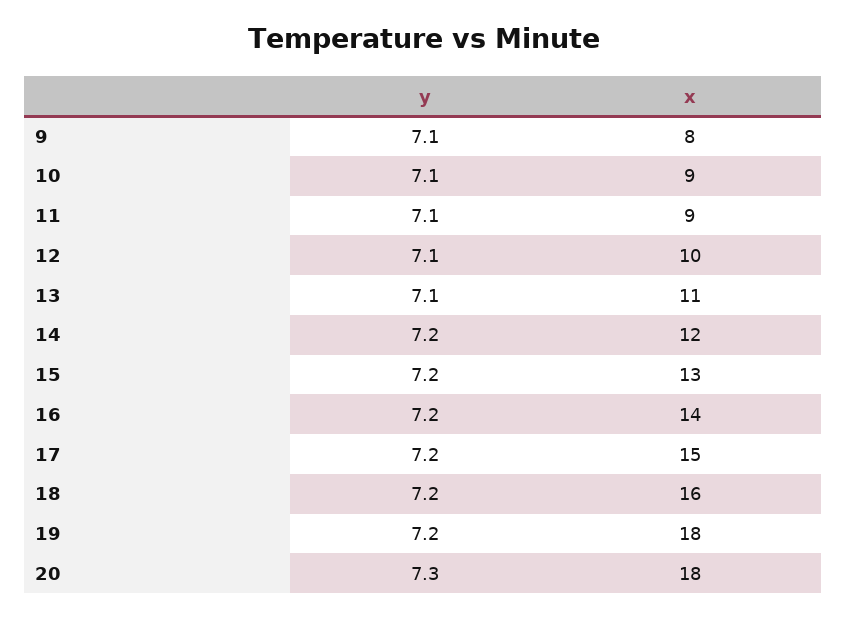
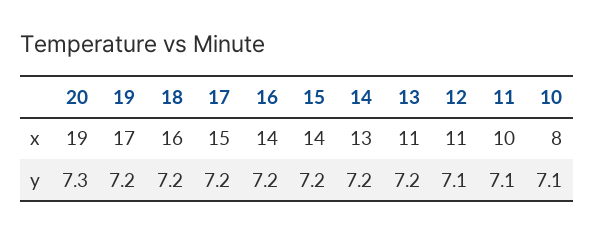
  {
    "y": {
-     "9": 7.1,
      "10": 7.1,
      "11": 7.1,
      "12": 7.1,
-     "13": 7.1,
+     "13": 7.2,
      "14": 7.2,
      "15": 7.2,
      "16": 7.2,
      "17": 7.2,
      "18": 7.2,
      "19": 7.2,
      "20": 7.3
    },
    "x": {
-     "9": 8,
-     "10": 9,
+     "10": 8,
-     "11": 9,
+     "11": 10,
-     "12": 10,
+     "12": 11,
      "13": 11,
-     "14": 12,
+     "14": 13,
-     "15": 13,
+     "15": 14,
      "16": 14,
      "17": 15,
      "18": 16,
-     "19": 18,
+     "19": 17,
-     "20": 18
+     "20": 19
    }
  }

